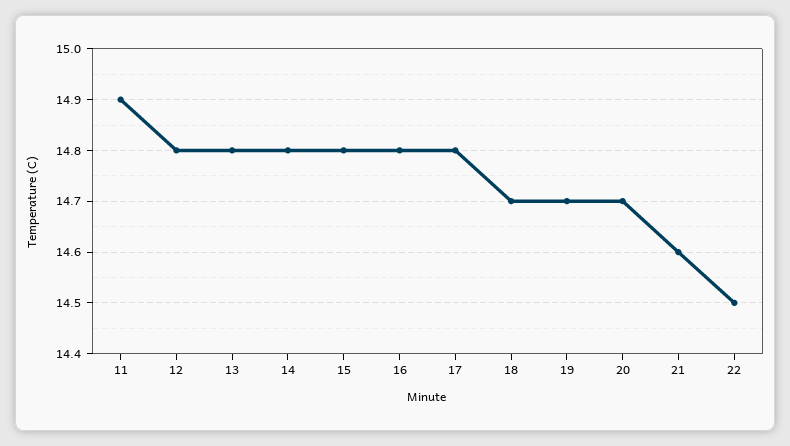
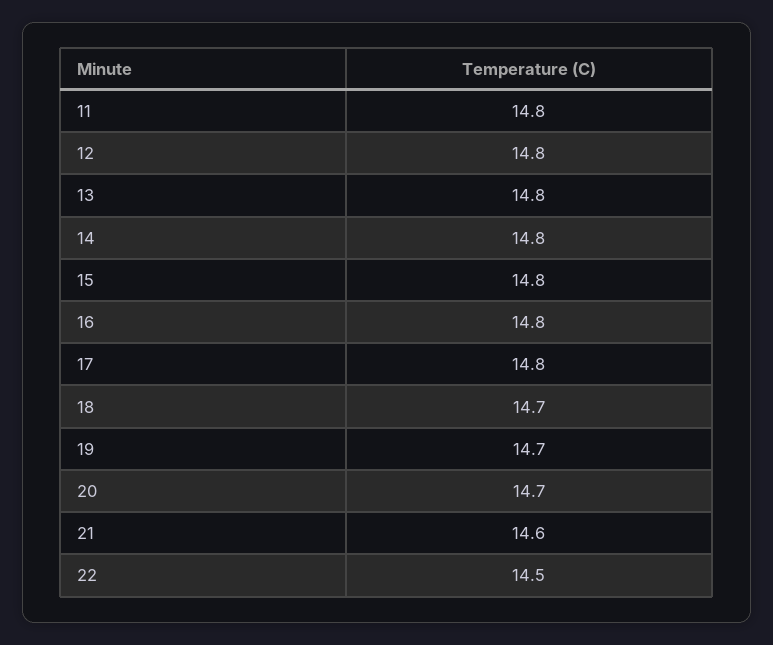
  {
-   "11": 14.9,
+   "11": 14.8,
    "12": 14.8,
    "13": 14.8,
    "14": 14.8,
    "15": 14.8,
    "16": 14.8,
    "17": 14.8,
    "18": 14.7,
    "19": 14.7,
    "20": 14.7,
    "21": 14.6,
    "22": 14.5
  }

